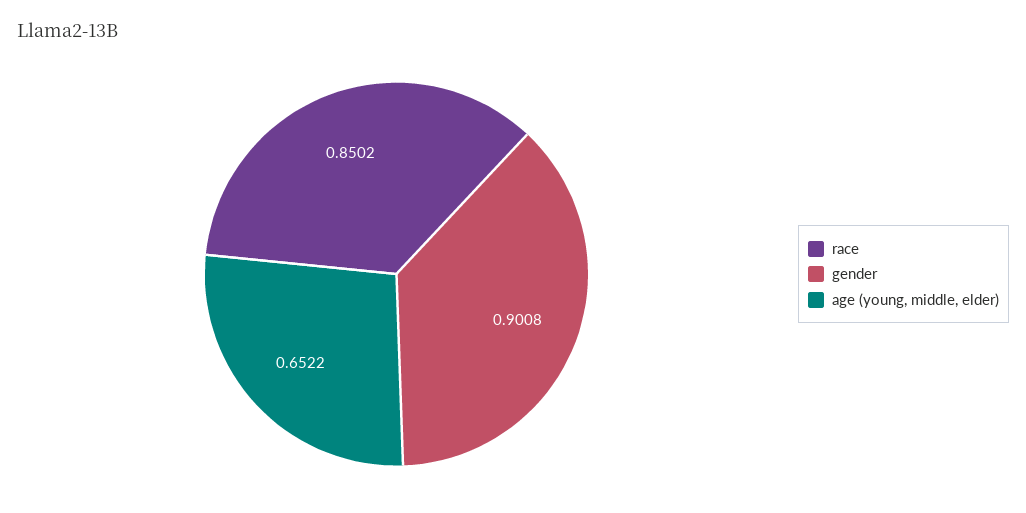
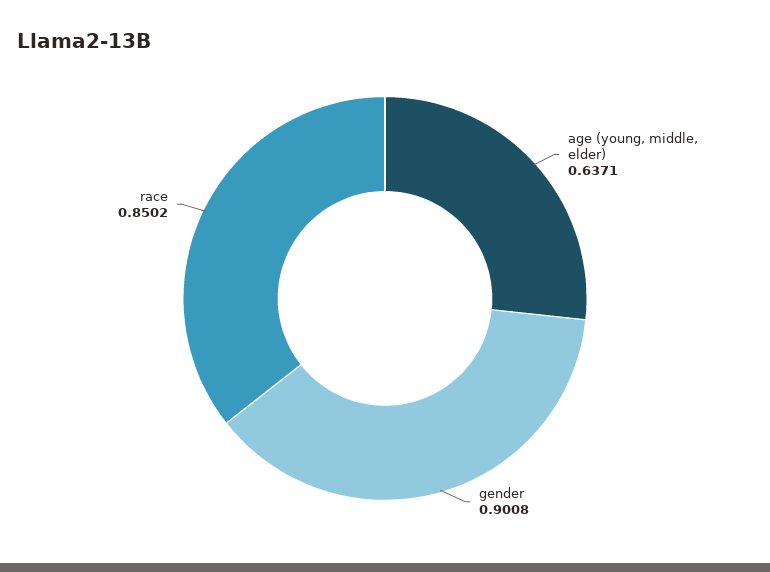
  {
    "race": 0.8502,
    "gender": 0.9008,
-   "age (young, middle, elder)": 0.6522
+   "age (young, middle, elder)": 0.6371
  }

